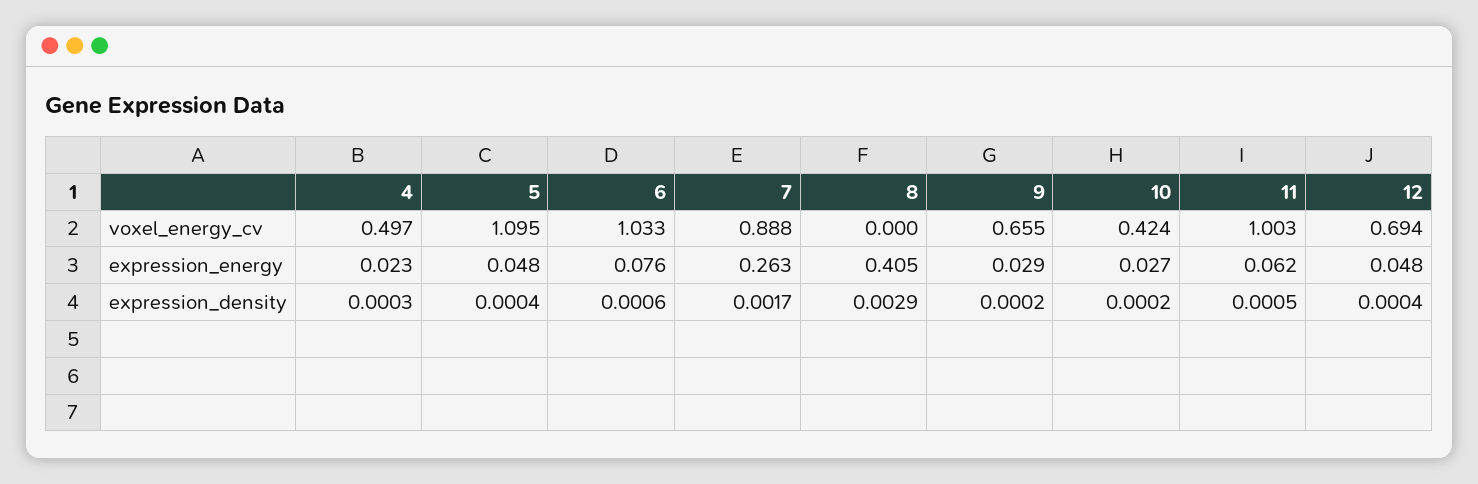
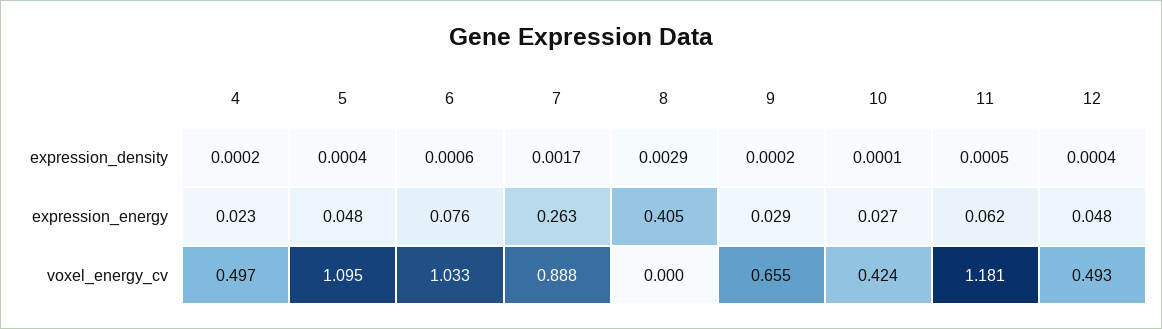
  {
    "4": {
      "voxel_energy_cv": 0.497,
      "expression_energy": 0.023,
-     "expression_density": 0.0003
+     "expression_density": 0.0002
    },
    "5": {
      "voxel_energy_cv": 1.095,
      "expression_energy": 0.048,
      "expression_density": 0.0004
    },
    "6": {
      "voxel_energy_cv": 1.033,
      "expression_energy": 0.076,
      "expression_density": 0.0006
    },
    "7": {
      "voxel_energy_cv": 0.888,
      "expression_energy": 0.263,
      "expression_density": 0.0017
    },
    "8": {
      "voxel_energy_cv": 0,
      "expression_energy": 0.405,
      "expression_density": 0.0029
    },
    "9": {
      "voxel_energy_cv": 0.655,
      "expression_energy": 0.029,
      "expression_density": 0.0002
    },
    "10": {
      "voxel_energy_cv": 0.424,
      "expression_energy": 0.027,
-     "expression_density": 0.0002
+     "expression_density": 0.0001
    },
    "11": {
-     "voxel_energy_cv": 1.003,
+     "voxel_energy_cv": 1.181,
      "expression_energy": 0.062,
      "expression_density": 0.0005
    },
    "12": {
-     "voxel_energy_cv": 0.694,
+     "voxel_energy_cv": 0.493,
      "expression_energy": 0.048,
      "expression_density": 0.0004
    }
  }

